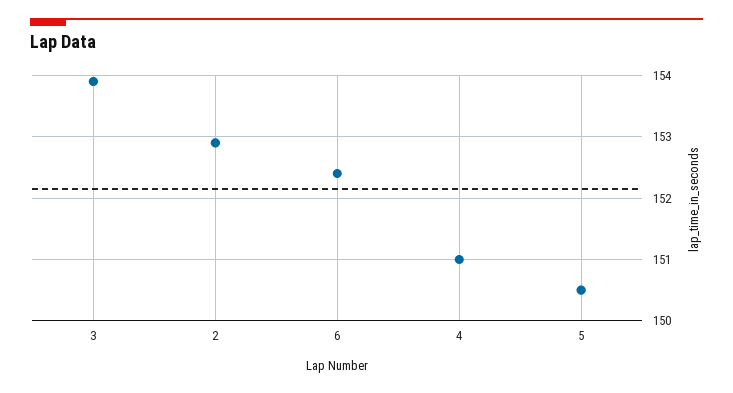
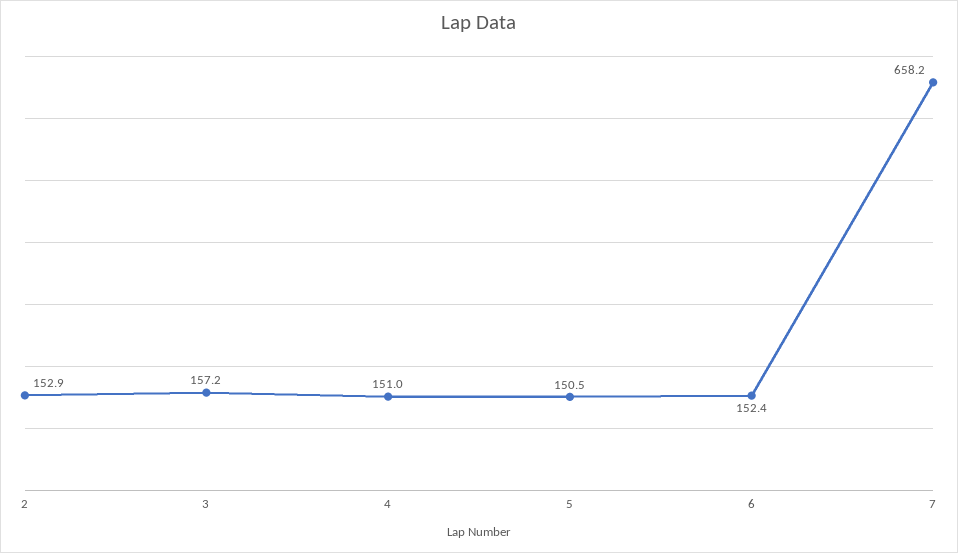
  {
-   "3": 153.9,
+   "3": 157.2,
    "2": 152.9,
    "6": 152.4,
    "4": 151,
-   "5": 150.5
+   "5": 150.5,
+   "7": 658.2
  }

